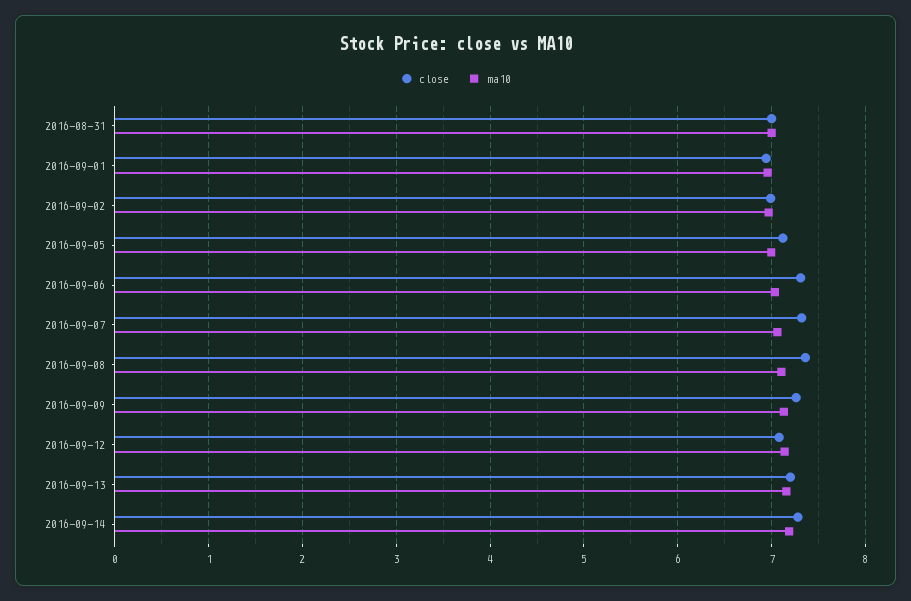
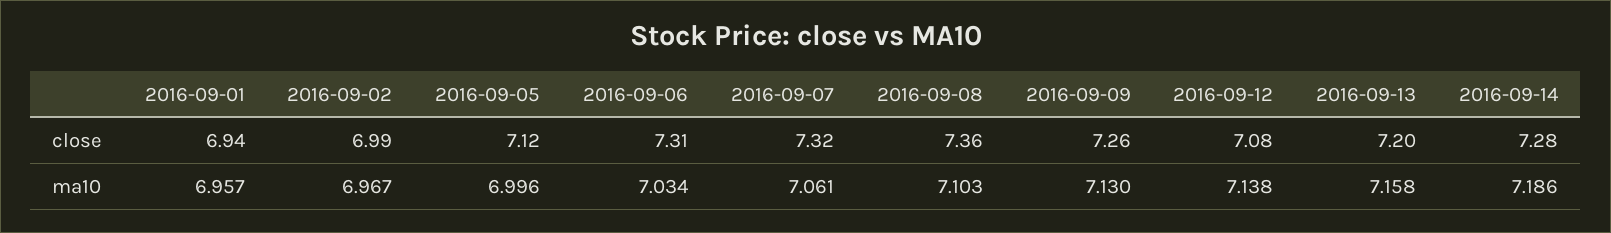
  {
    "close": {
-     "2016-08-31": 7,
      "2016-09-01": 6.94,
      "2016-09-02": 6.99,
      "2016-09-05": 7.12,
      "2016-09-06": 7.31,
      "2016-09-07": 7.32,
      "2016-09-08": 7.36,
      "2016-09-09": 7.26,
      "2016-09-12": 7.08,
      "2016-09-13": 7.2,
      "2016-09-14": 7.28
    },
    "ma10": {
-     "2016-08-31": 7,
      "2016-09-01": 6.957,
      "2016-09-02": 6.967,
      "2016-09-05": 6.996,
      "2016-09-06": 7.034,
      "2016-09-07": 7.061,
      "2016-09-08": 7.103,
      "2016-09-09": 7.13,
      "2016-09-12": 7.138,
      "2016-09-13": 7.158,
      "2016-09-14": 7.186
    }
  }

